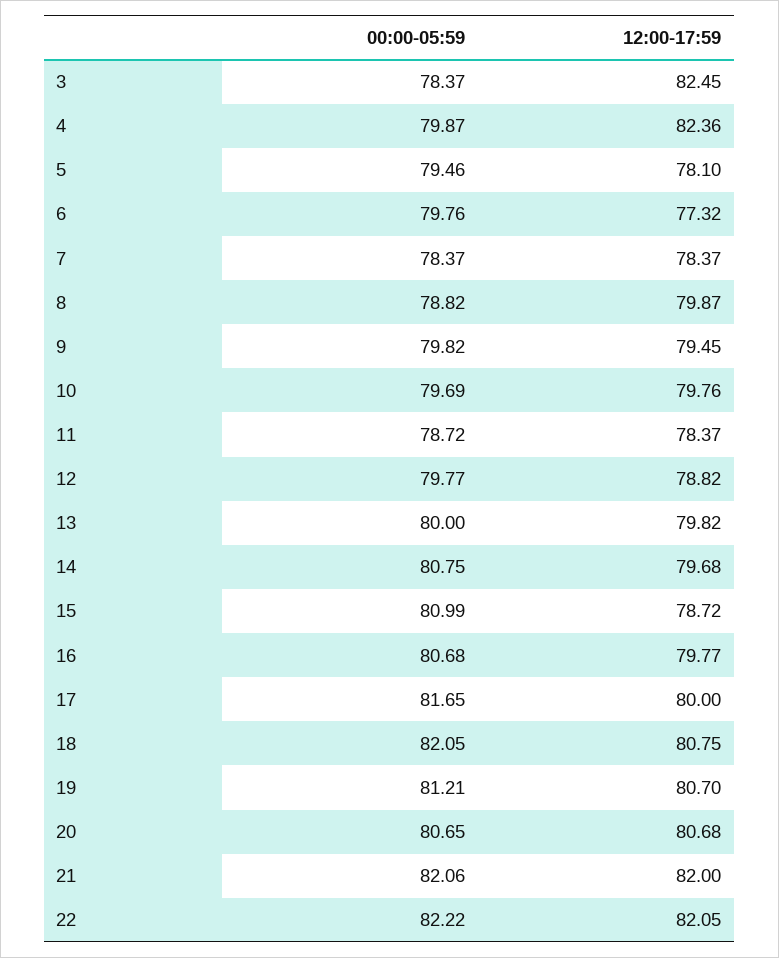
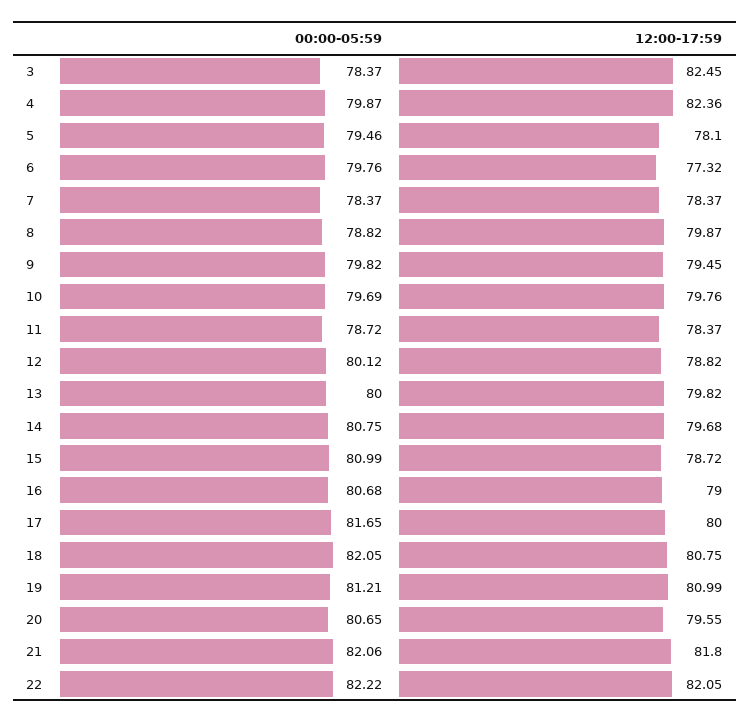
  {
    "00:00-05:59": {
      "3": 78.37,
      "4": 79.87,
      "5": 79.46,
      "6": 79.76,
      "7": 78.37,
      "8": 78.82,
      "9": 79.82,
      "10": 79.69,
      "11": 78.72,
-     "12": 79.77,
+     "12": 80.12,
      "13": 80,
      "14": 80.75,
      "15": 80.99,
      "16": 80.68,
      "17": 81.65,
      "18": 82.05,
      "19": 81.21,
      "20": 80.65,
      "21": 82.06,
      "22": 82.22
    },
    "12:00-17:59": {
      "3": 82.45,
      "4": 82.36,
      "5": 78.1,
      "6": 77.32,
      "7": 78.37,
      "8": 79.87,
      "9": 79.45,
      "10": 79.76,
      "11": 78.37,
      "12": 78.82,
      "13": 79.82,
      "14": 79.68,
      "15": 78.72,
-     "16": 79.77,
+     "16": 79,
      "17": 80,
      "18": 80.75,
-     "19": 80.7,
+     "19": 80.99,
-     "20": 80.68,
+     "20": 79.55,
-     "21": 82,
+     "21": 81.8,
      "22": 82.05
    }
  }

